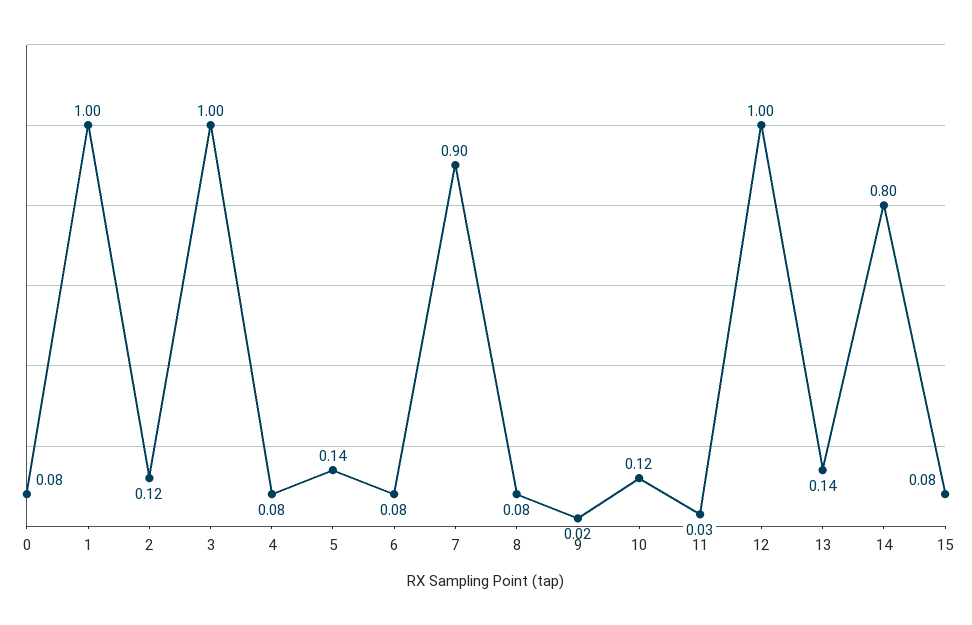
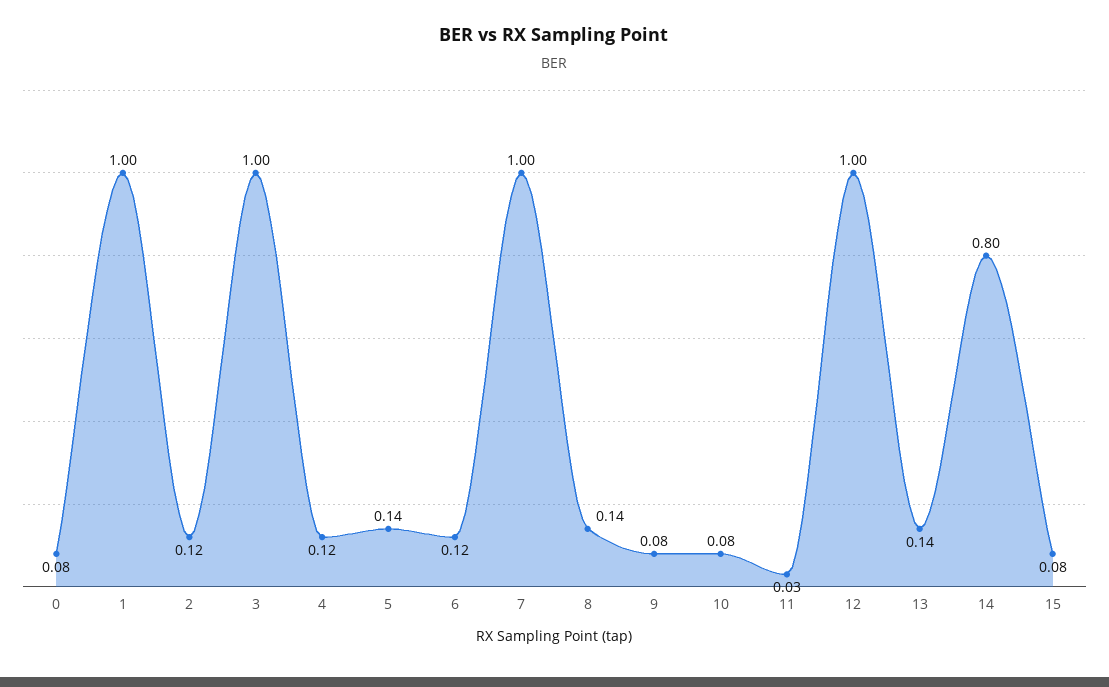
  {
    "0": 0.08,
    "1": 1,
    "2": 0.12,
    "3": 1,
-   "4": 0.08,
+   "4": 0.12,
    "5": 0.14,
-   "6": 0.08,
+   "6": 0.12,
-   "7": 0.9,
+   "7": 1,
-   "8": 0.08,
+   "8": 0.14,
-   "9": 0.02,
+   "9": 0.08,
-   "10": 0.12,
+   "10": 0.08,
    "11": 0.03,
    "12": 1,
    "13": 0.14,
    "14": 0.8,
    "15": 0.08
  }

